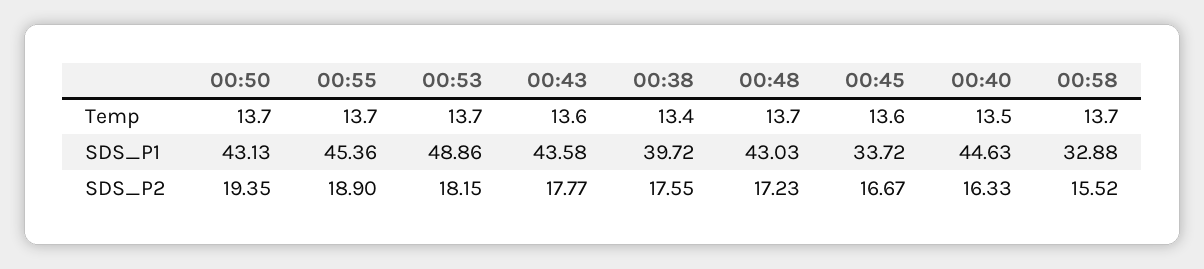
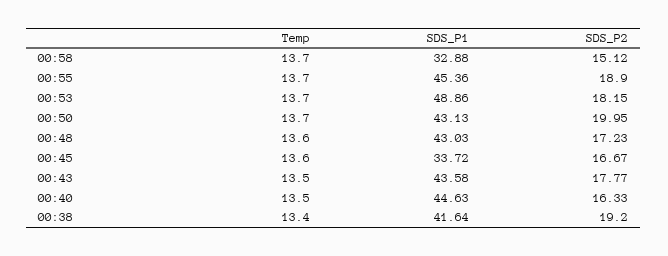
  {
    "00:50": {
      "Temp": 13.7,
      "SDS_P1": 43.13,
-     "SDS_P2": 19.35
+     "SDS_P2": 19.95
    },
    "00:55": {
      "Temp": 13.7,
      "SDS_P1": 45.36,
      "SDS_P2": 18.9
    },
    "00:53": {
      "Temp": 13.7,
      "SDS_P1": 48.86,
      "SDS_P2": 18.15
    },
    "00:43": {
-     "Temp": 13.6,
+     "Temp": 13.5,
      "SDS_P1": 43.58,
      "SDS_P2": 17.77
    },
    "00:38": {
      "Temp": 13.4,
-     "SDS_P1": 39.72,
+     "SDS_P1": 41.64,
-     "SDS_P2": 17.55
+     "SDS_P2": 19.2
    },
    "00:48": {
-     "Temp": 13.7,
+     "Temp": 13.6,
      "SDS_P1": 43.03,
      "SDS_P2": 17.23
    },
    "00:45": {
      "Temp": 13.6,
      "SDS_P1": 33.72,
      "SDS_P2": 16.67
    },
    "00:40": {
      "Temp": 13.5,
      "SDS_P1": 44.63,
      "SDS_P2": 16.33
    },
    "00:58": {
      "Temp": 13.7,
      "SDS_P1": 32.88,
-     "SDS_P2": 15.52
+     "SDS_P2": 15.12
    }
  }

